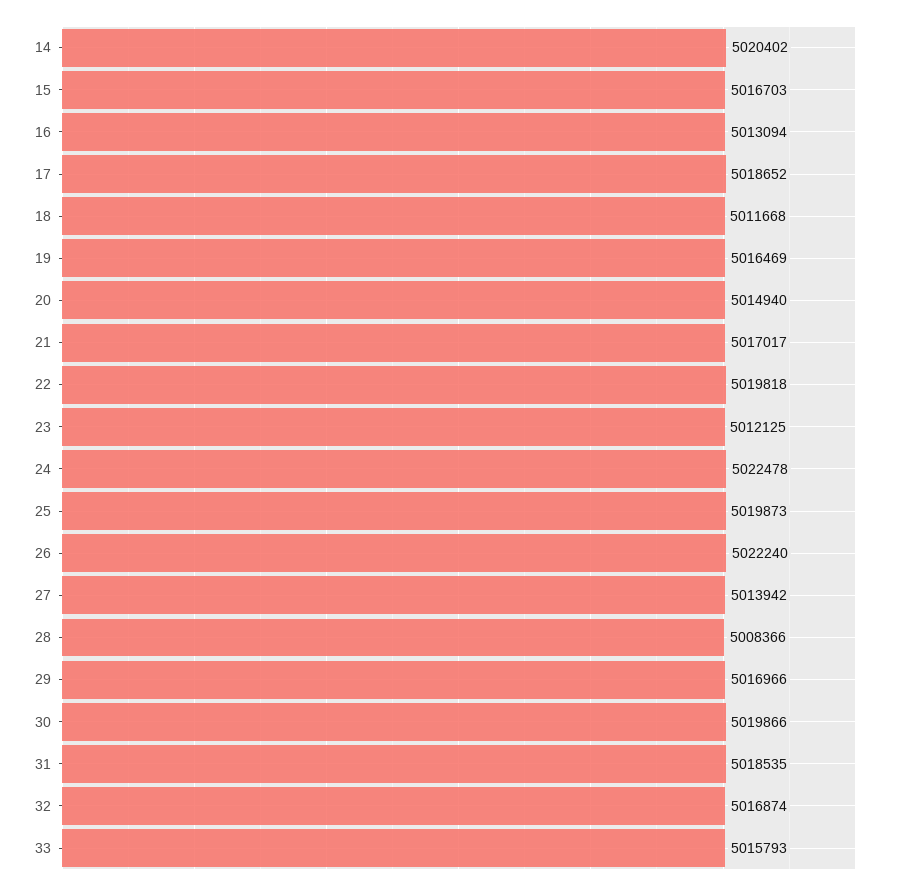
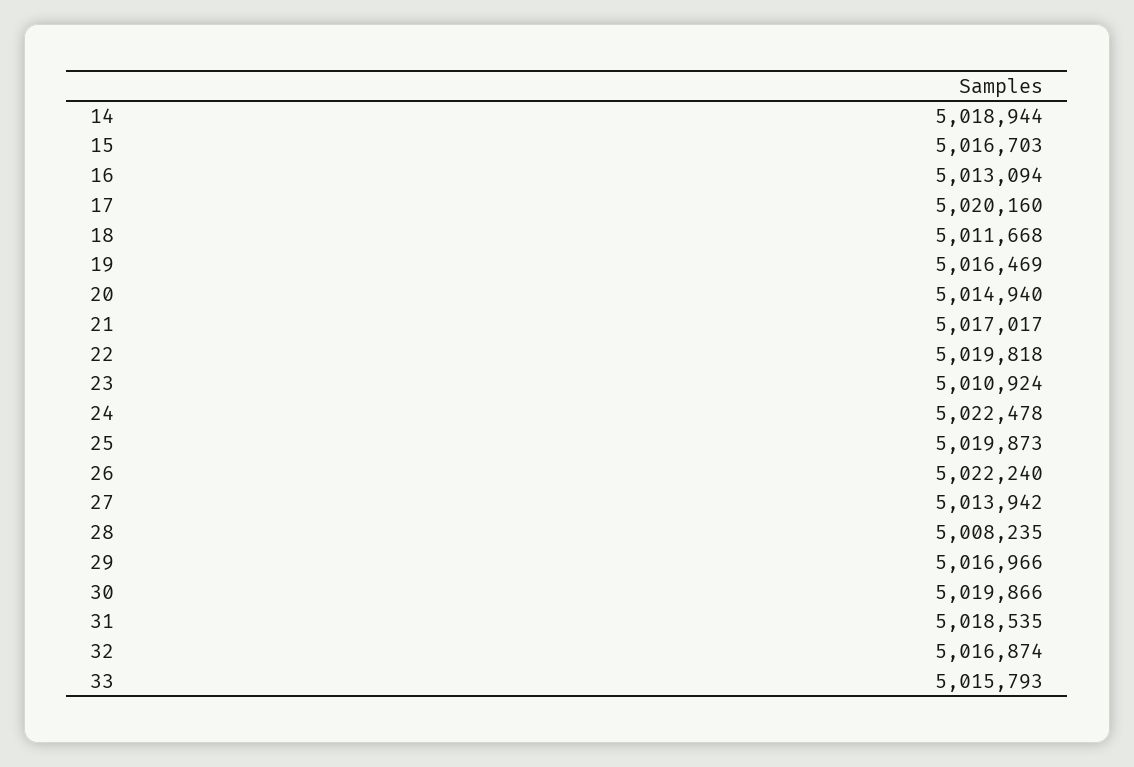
  {
-   "14": 5020402,
+   "14": 5018944,
    "15": 5016703,
    "16": 5013094,
-   "17": 5018652,
+   "17": 5020160,
    "18": 5011668,
    "19": 5016469,
    "20": 5014940,
    "21": 5017017,
    "22": 5019818,
-   "23": 5012125,
+   "23": 5010924,
    "24": 5022478,
    "25": 5019873,
    "26": 5022240,
    "27": 5013942,
-   "28": 5008366,
+   "28": 5008235,
    "29": 5016966,
    "30": 5019866,
    "31": 5018535,
    "32": 5016874,
    "33": 5015793
  }

